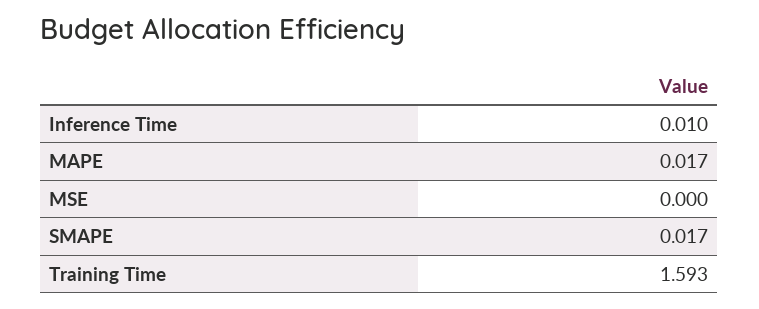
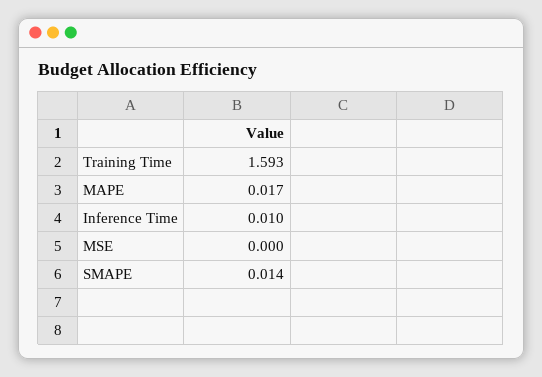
  {
    "Inference Time": 0.01,
    "MAPE": 0.017,
    "MSE": 0,
-   "SMAPE": 0.017,
+   "SMAPE": 0.014,
    "Training Time": 1.593
  }

